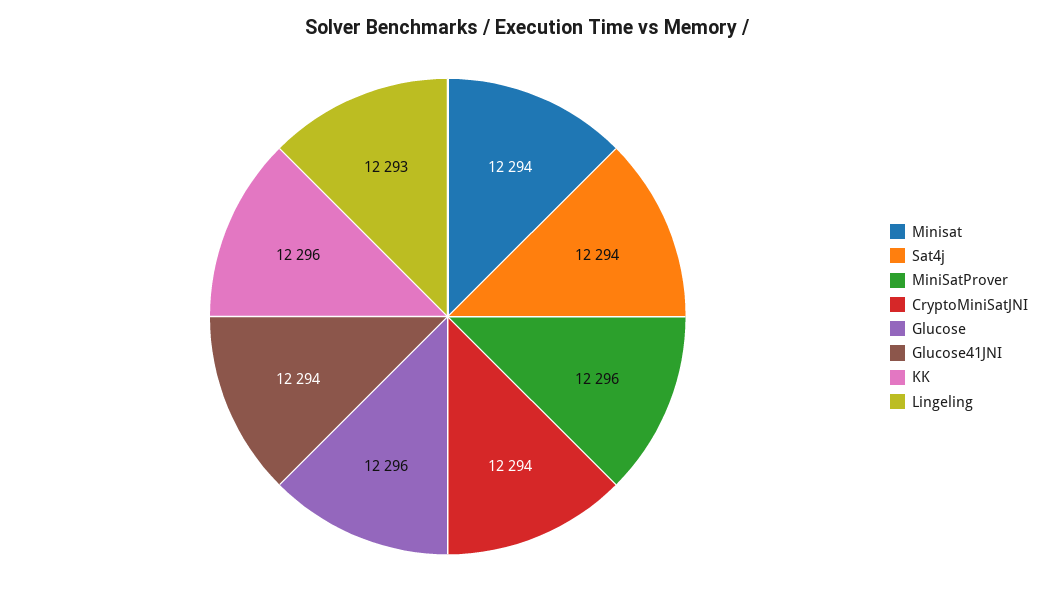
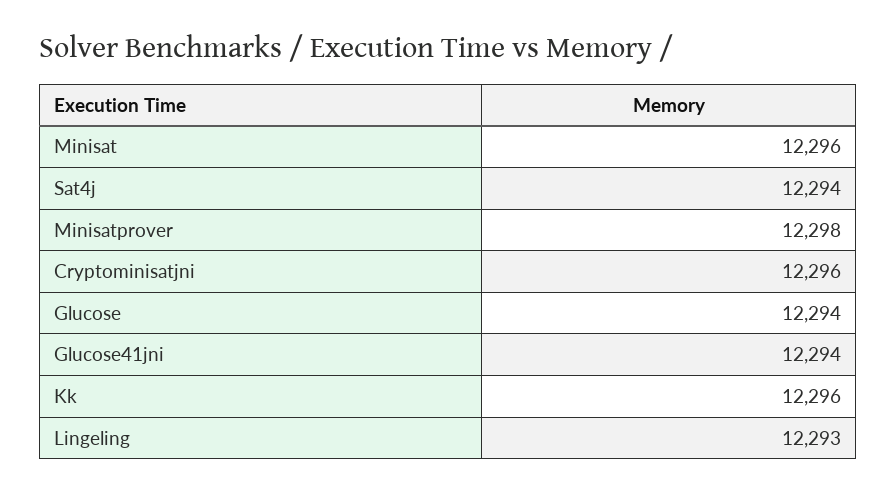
  {
-   "Minisat": 12294,
+   "Minisat": 12296,
    "Sat4j": 12294,
-   "MiniSatProver": 12296,
+   "MiniSatProver": 12298,
-   "CryptoMiniSatJNI": 12294,
+   "CryptoMiniSatJNI": 12296,
-   "Glucose": 12296,
+   "Glucose": 12294,
    "Glucose41JNI": 12294,
    "KK": 12296,
    "Lingeling": 12293
  }

